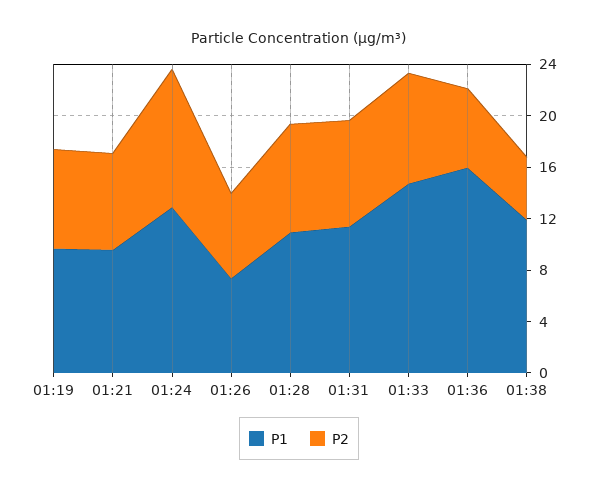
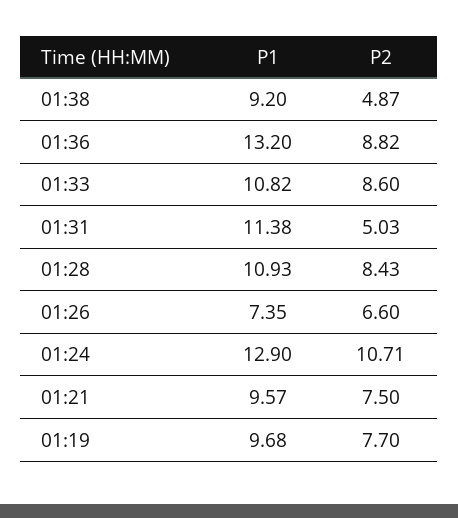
  {
    "P1": {
      "01:19": 9.68,
      "01:21": 9.57,
      "01:24": 12.9,
      "01:26": 7.35,
      "01:28": 10.93,
      "01:31": 11.38,
-     "01:33": 15,
+     "01:33": 10.82,
-     "01:36": 16,
+     "01:36": 13.2,
-     "01:38": 12
+     "01:38": 9.2
    },
    "P2": {
      "01:19": 7.7,
      "01:21": 7.5,
      "01:24": 10.71,
      "01:26": 6.6,
      "01:28": 8.43,
-     "01:31": 8,
+     "01:31": 5.03,
      "01:33": 8.6,
-     "01:36": 6,
+     "01:36": 8.82,
      "01:38": 4.87
    }
  }

